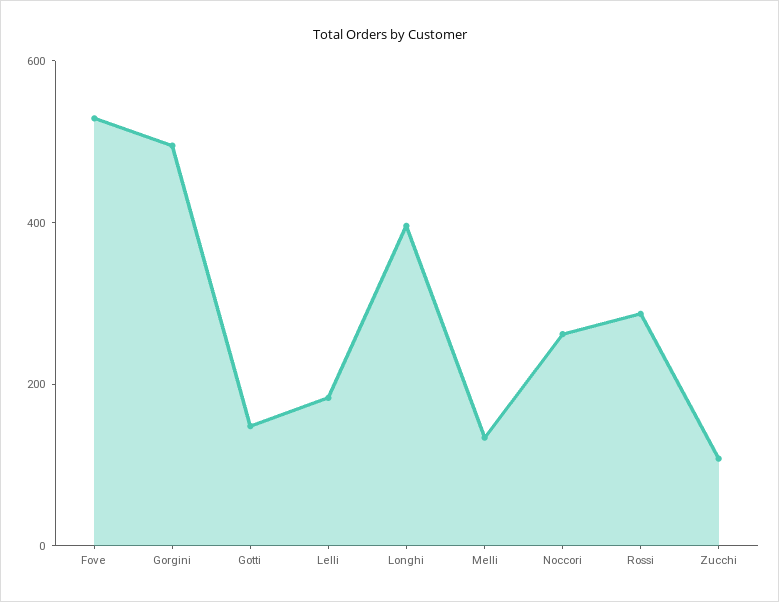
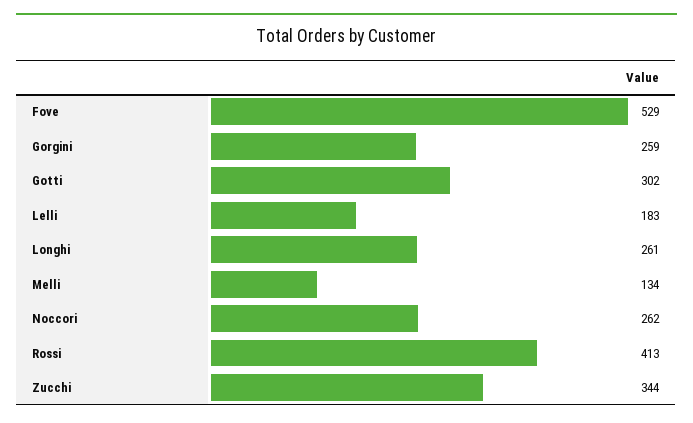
  {
    "Fove": 529,
-   "Gorgini": 500,
+   "Gorgini": 259,
-   "Gotti": 150,
+   "Gotti": 302,
    "Lelli": 183,
-   "Longhi": 400,
+   "Longhi": 261,
    "Melli": 134,
    "Noccori": 262,
-   "Rossi": 300,
+   "Rossi": 413,
-   "Zucchi": 100
+   "Zucchi": 344
  }

